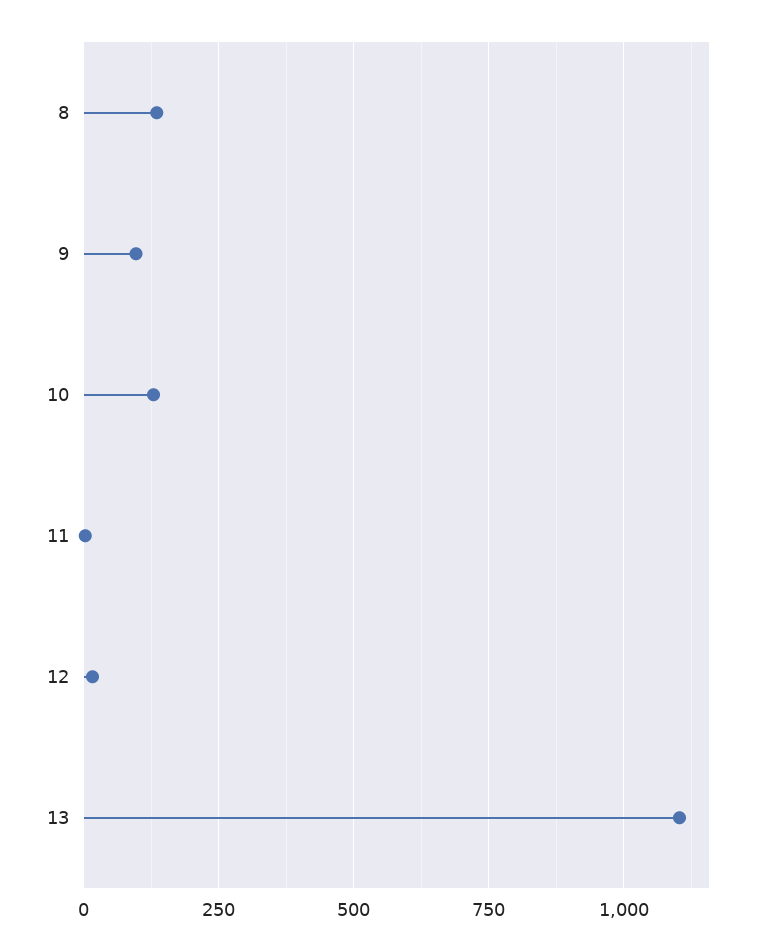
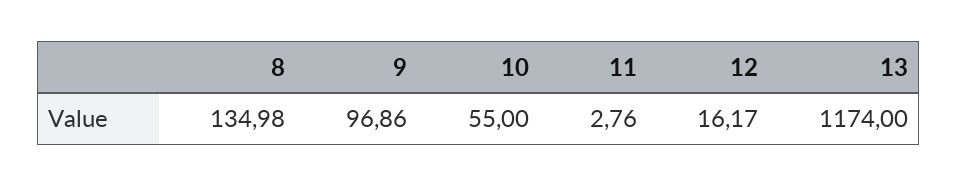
  {
    "8": 134.98,
    "9": 96.86,
-   "10": 125,
+   "10": 55,
    "11": 2.76,
    "12": 16.17,
-   "13": 1100
+   "13": 1174
  }

